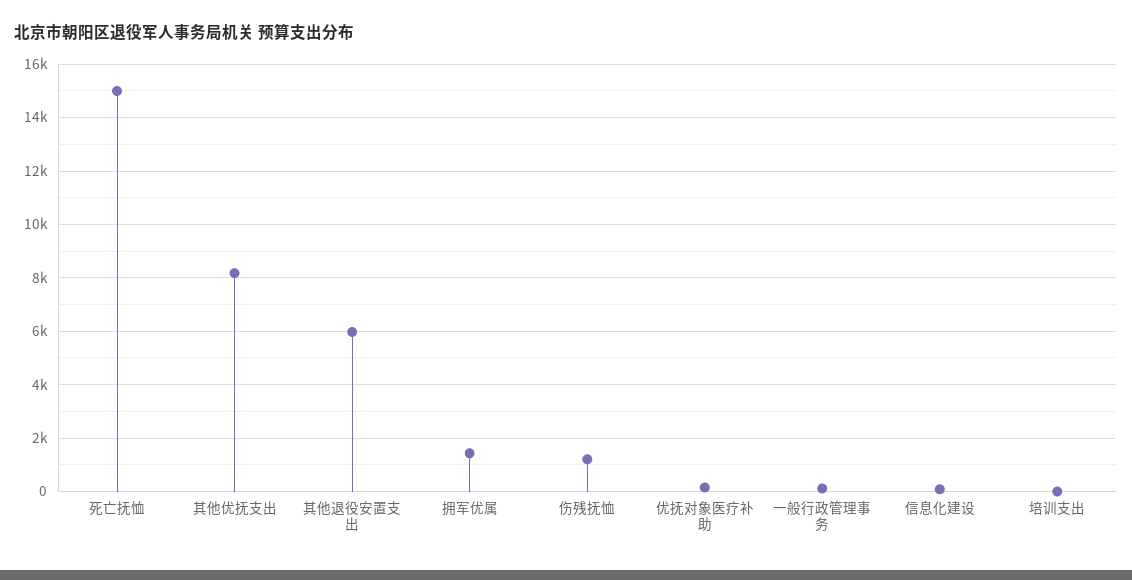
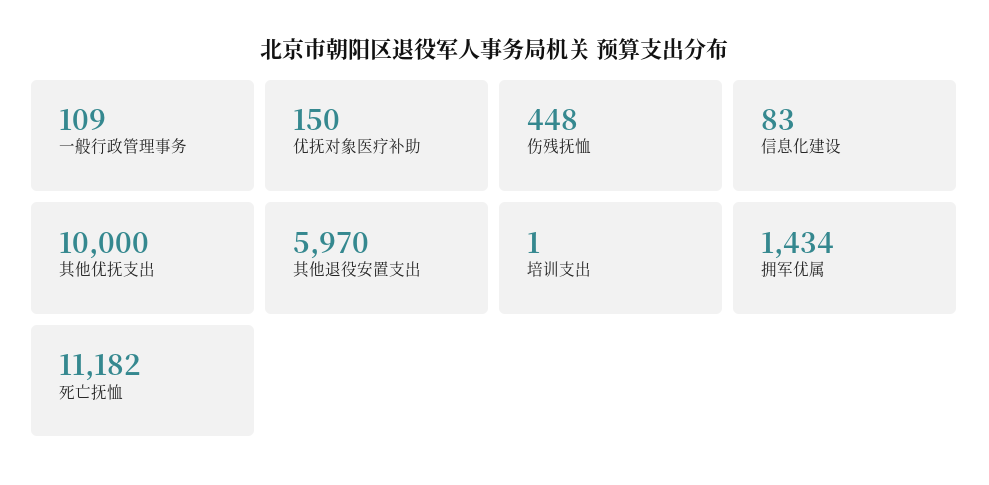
  {
-   "死亡抚恤": 15000,
+   "死亡抚恤": 11182,
-   "其他优抚支出": 8250,
+   "其他优抚支出": 10000,
    "其他退役安置支出": 5970,
    "拥军优属": 1434,
-   "伤残抚恤": 1250,
+   "伤残抚恤": 448,
    "优抚对象医疗补助": 150,
    "一般行政管理事务": 109,
    "信息化建设": 83,
    "培训支出": 1
  }

